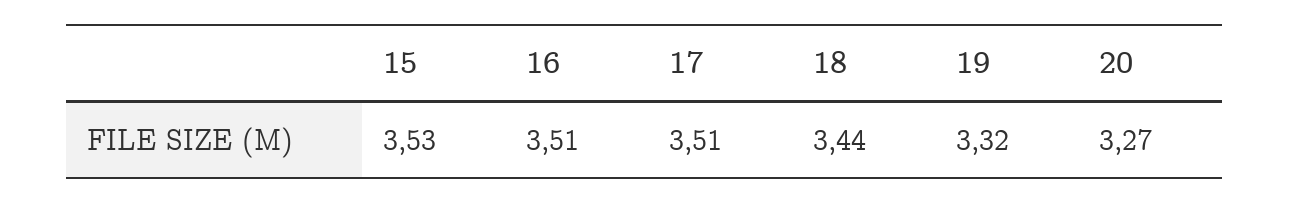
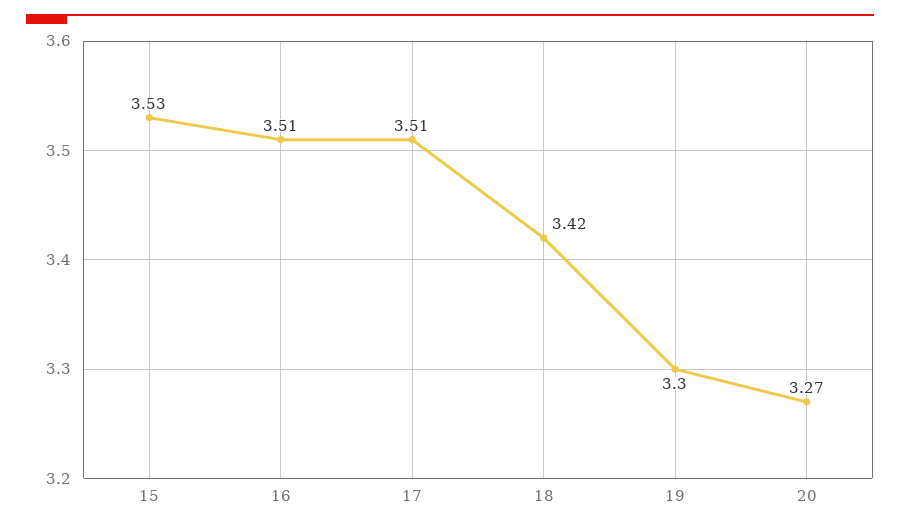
  {
    "15": 3.53,
    "16": 3.51,
    "17": 3.51,
-   "18": 3.44,
+   "18": 3.42,
-   "19": 3.32,
+   "19": 3.3,
    "20": 3.27
  }

